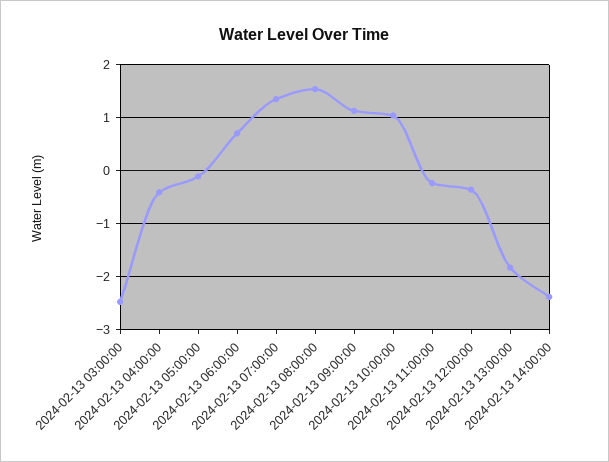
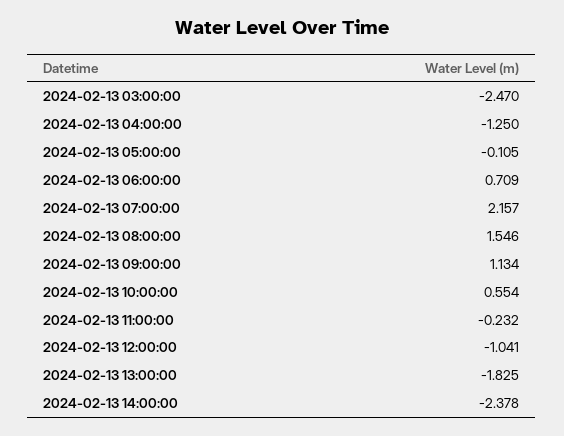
  {
    "2024-02-13 03:00:00": -2.47,
-   "2024-02-13 04:00:00": -0.4,
+   "2024-02-13 04:00:00": -1.25,
    "2024-02-13 05:00:00": -0.105,
    "2024-02-13 06:00:00": 0.709,
-   "2024-02-13 07:00:00": 1.4,
+   "2024-02-13 07:00:00": 2.157,
    "2024-02-13 08:00:00": 1.546,
    "2024-02-13 09:00:00": 1.134,
-   "2024-02-13 10:00:00": 1,
+   "2024-02-13 10:00:00": 0.554,
    "2024-02-13 11:00:00": -0.232,
-   "2024-02-13 12:00:00": -0.4,
+   "2024-02-13 12:00:00": -1.041,
    "2024-02-13 13:00:00": -1.825,
    "2024-02-13 14:00:00": -2.378
  }

